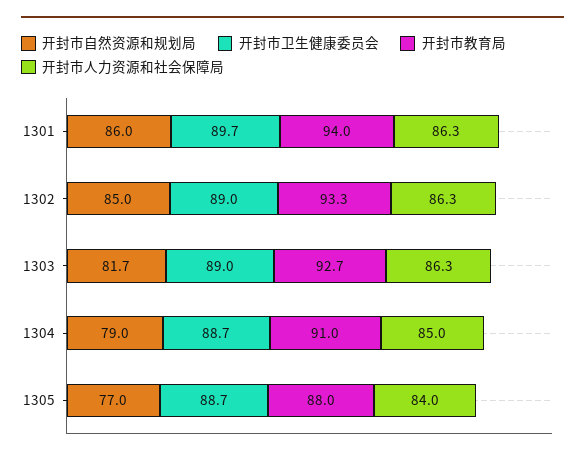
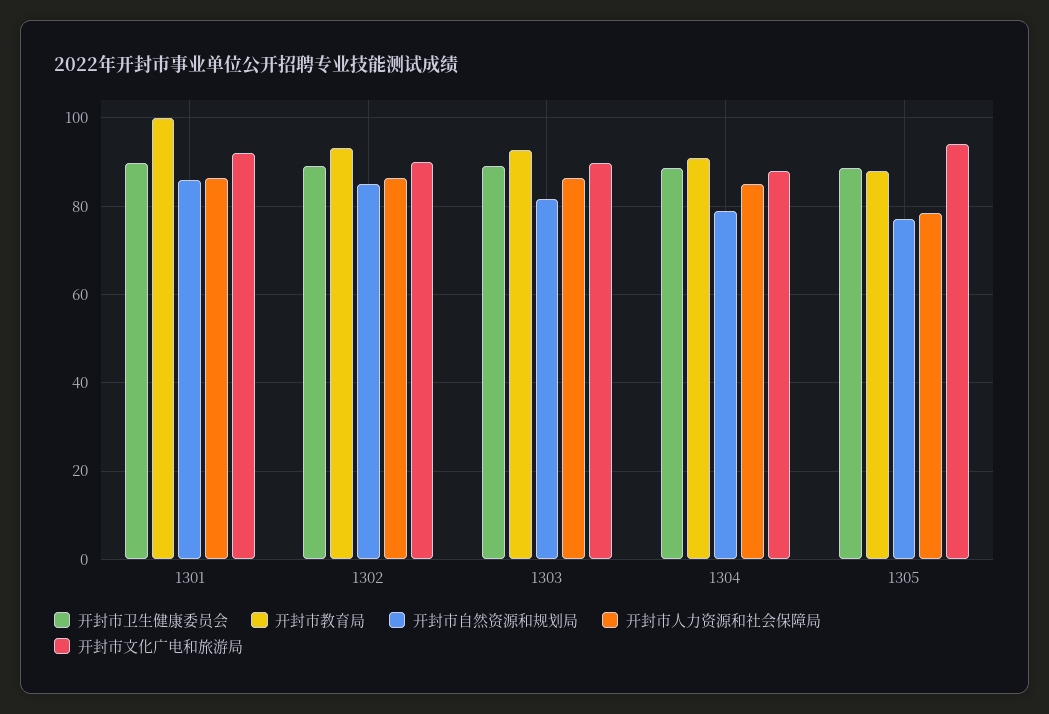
  {
    "开封市自然资源和规划局": {
      "1301": 86,
      "1302": 85,
      "1303": 81.7,
      "1304": 79,
      "1305": 77
    },
    "开封市卫生健康委员会": {
      "1301": 89.7,
      "1302": 89,
      "1303": 89,
      "1304": 88.7,
      "1305": 88.7
    },
    "开封市教育局": {
-     "1301": 94,
+     "1301": 100,
      "1302": 93.3,
      "1303": 92.7,
      "1304": 91,
      "1305": 88
    },
    "开封市人力资源和社会保障局": {
      "1301": 86.3,
      "1302": 86.3,
      "1303": 86.3,
      "1304": 85,
-     "1305": 84
+     "1305": 78
-   }
+   },
+   "开封市文化广电和旅游局": {
+     "1301": 92,
+     "1302": 90,
+     "1303": 90,
+     "1304": 88,
+     "1305": 94
+   }
  }

